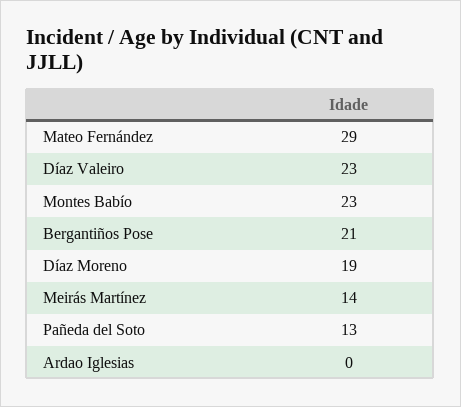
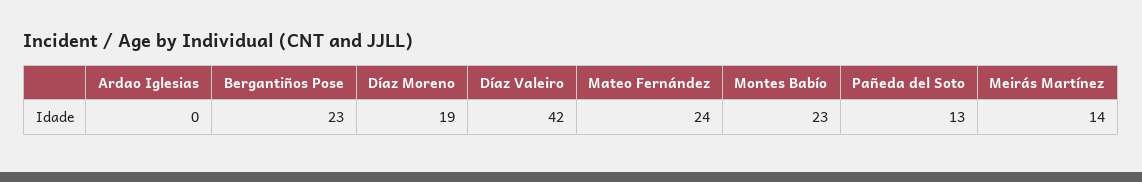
  {
-   "Mateo Fernández": 29,
+   "Mateo Fernández": 24,
-   "Díaz Valeiro": 23,
+   "Díaz Valeiro": 42,
    "Montes Babío": 23,
-   "Bergantiños Pose": 21,
+   "Bergantiños Pose": 23,
    "Díaz Moreno": 19,
    "Meirás Martínez": 14,
    "Pañeda del Soto": 13,
    "Ardao Iglesias": 0
  }

